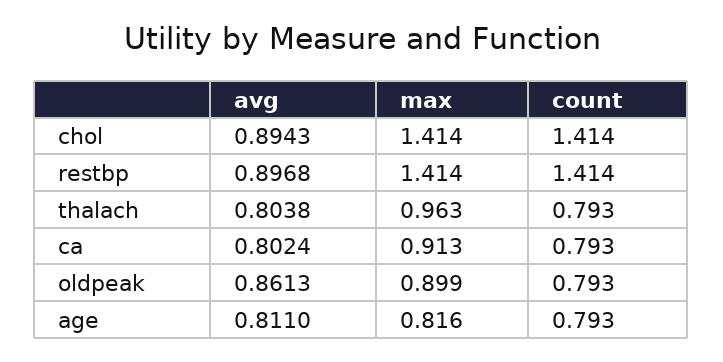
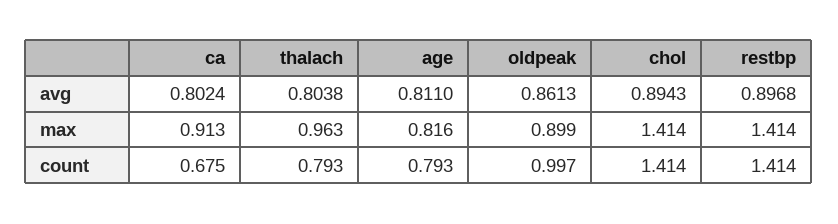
  {
    "avg": {
      "chol": 0.8943,
      "restbp": 0.8968,
      "thalach": 0.8038,
      "ca": 0.8024,
      "oldpeak": 0.8613,
      "age": 0.811
    },
    "max": {
      "chol": 1.414,
      "restbp": 1.414,
      "thalach": 0.963,
      "ca": 0.913,
      "oldpeak": 0.899,
      "age": 0.816
    },
    "count": {
      "chol": 1.414,
      "restbp": 1.414,
      "thalach": 0.793,
-     "ca": 0.793,
+     "ca": 0.675,
-     "oldpeak": 0.793,
+     "oldpeak": 0.997,
      "age": 0.793
    }
  }

